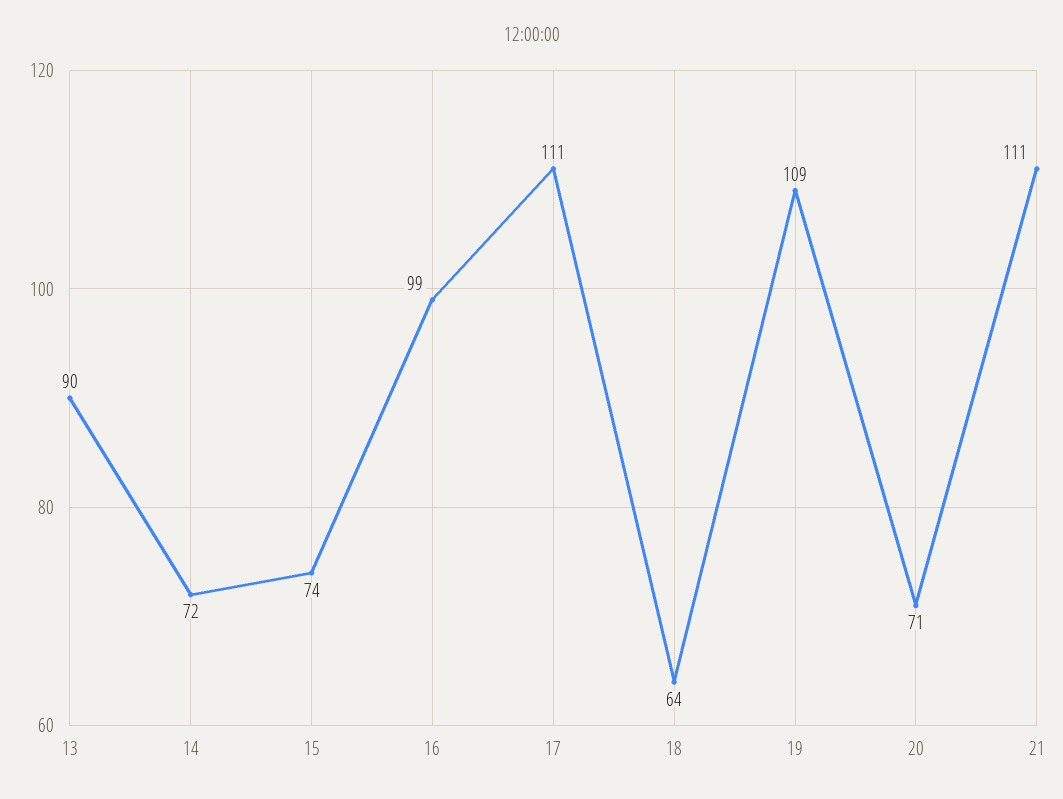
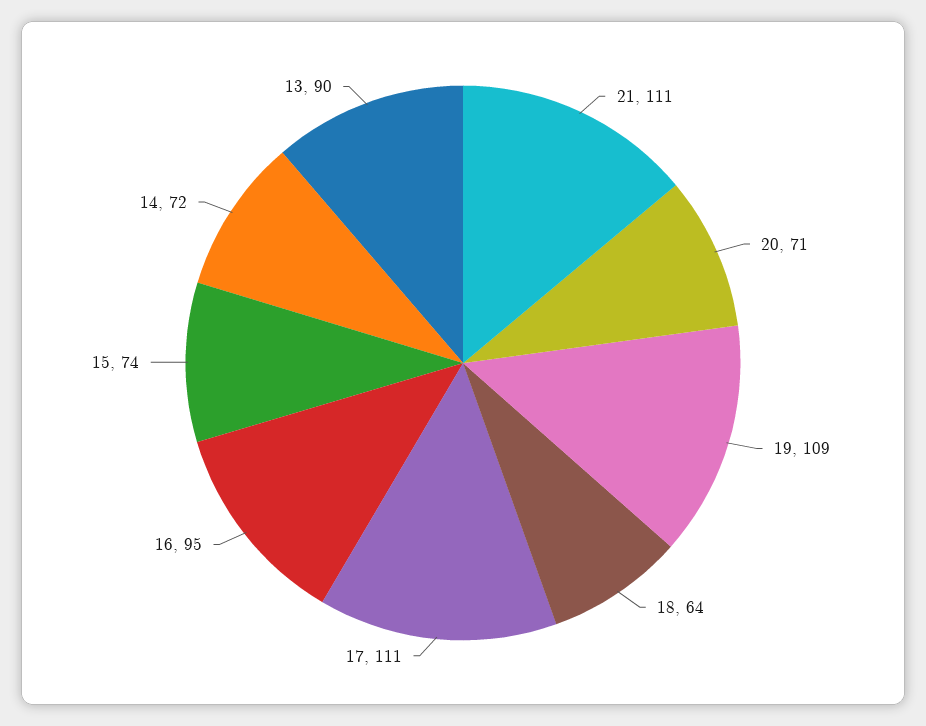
  {
    "13": 90,
    "14": 72,
    "15": 74,
-   "16": 99,
+   "16": 95,
    "17": 111,
    "18": 64,
    "19": 109,
    "20": 71,
    "21": 111
  }

